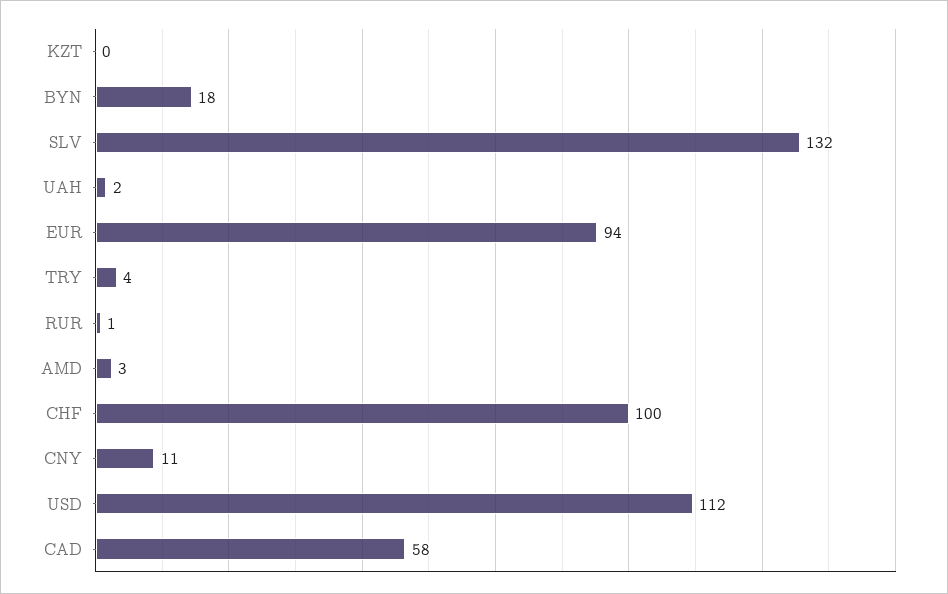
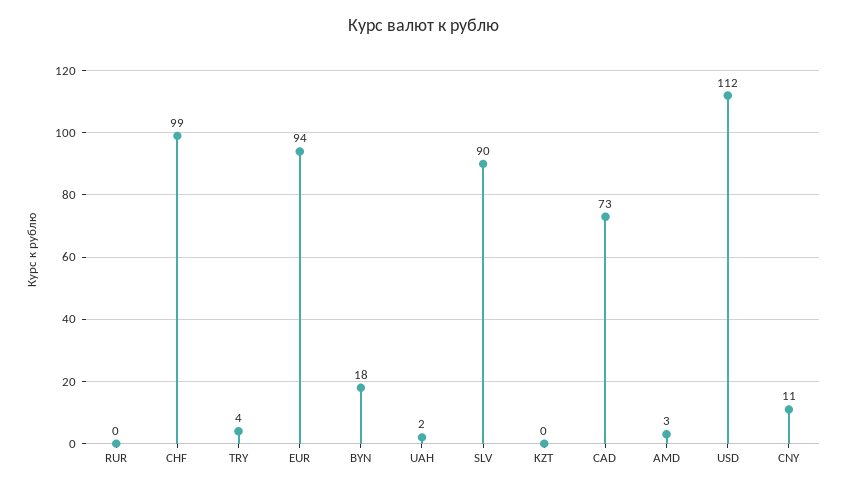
  {
    "KZT": 0,
    "BYN": 18,
-   "SLV": 132,
+   "SLV": 90,
    "UAH": 2,
    "EUR": 94,
    "TRY": 4,
-   "RUR": 1,
+   "RUR": 0,
    "AMD": 3,
-   "CHF": 100,
+   "CHF": 99,
    "CNY": 11,
    "USD": 112,
-   "CAD": 58
+   "CAD": 73
  }

